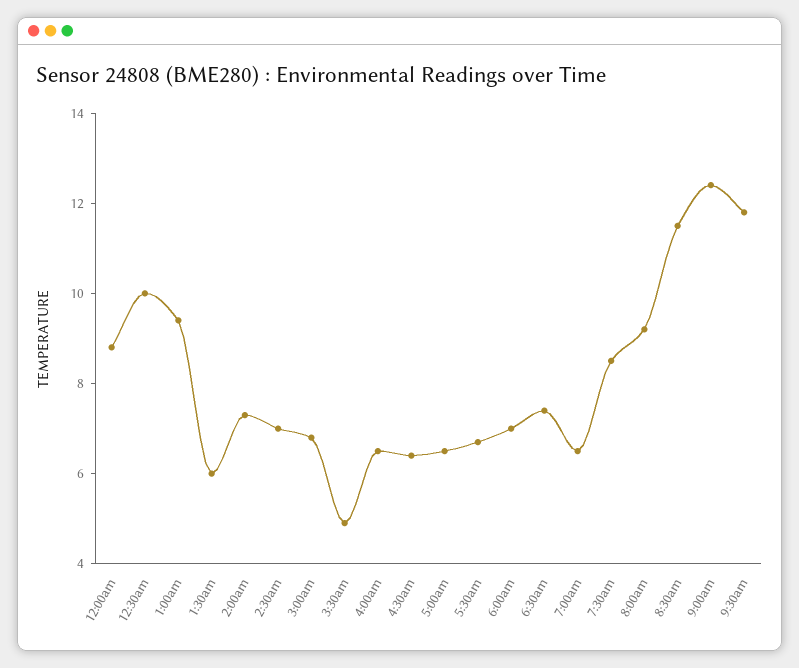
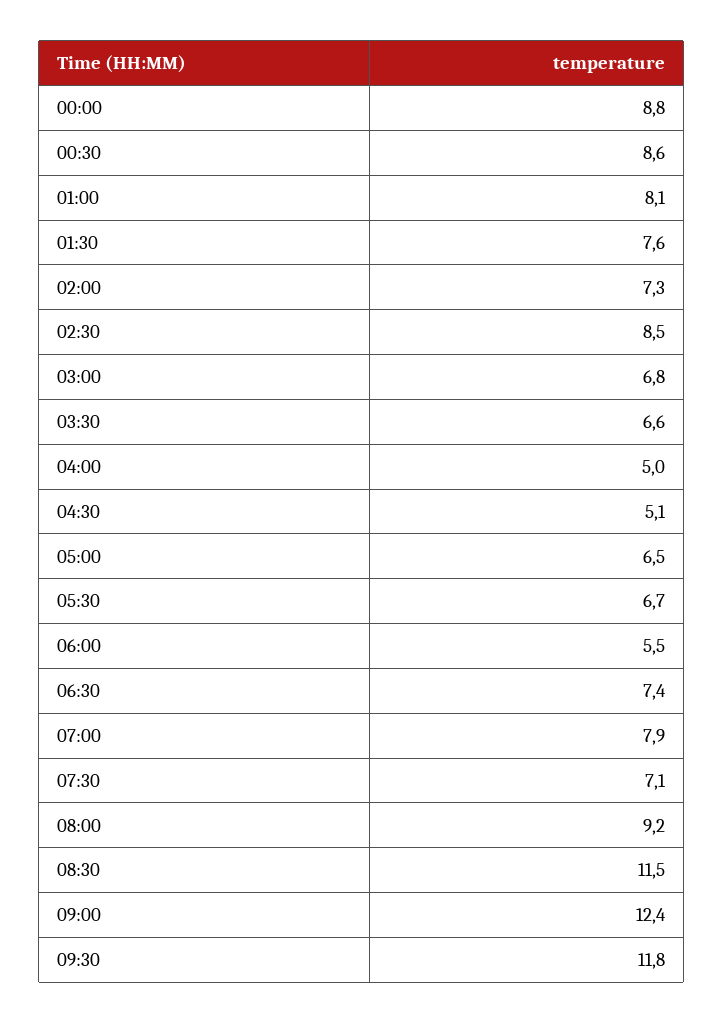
  {
    "12:00am": 8.8,
-   "12:30am": 10,
+   "12:30am": 8.6,
-   "1:00am": 9.5,
+   "1:00am": 8.1,
-   "1:30am": 6,
+   "1:30am": 7.6,
    "2:00am": 7.3,
-   "2:30am": 7,
+   "2:30am": 8.5,
    "3:00am": 6.8,
-   "3:30am": 5,
+   "3:30am": 6.6,
-   "4:00am": 6.5,
+   "4:00am": 5,
-   "4:30am": 6.5,
+   "4:30am": 5.1,
    "5:00am": 6.5,
    "5:30am": 6.7,
-   "6:00am": 7,
+   "6:00am": 5.5,
    "6:30am": 7.4,
-   "7:00am": 6.5,
+   "7:00am": 7.9,
-   "7:30am": 8.5,
+   "7:30am": 7.1,
    "8:00am": 9.2,
    "8:30am": 11.5,
    "9:00am": 12.4,
    "9:30am": 11.8
  }

